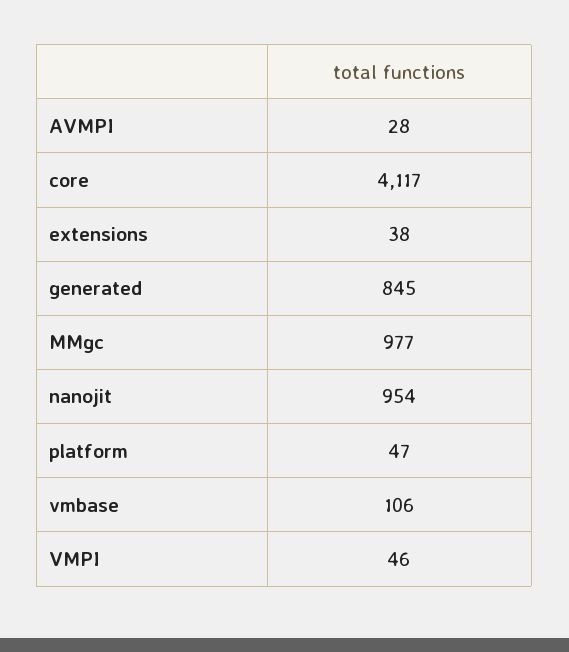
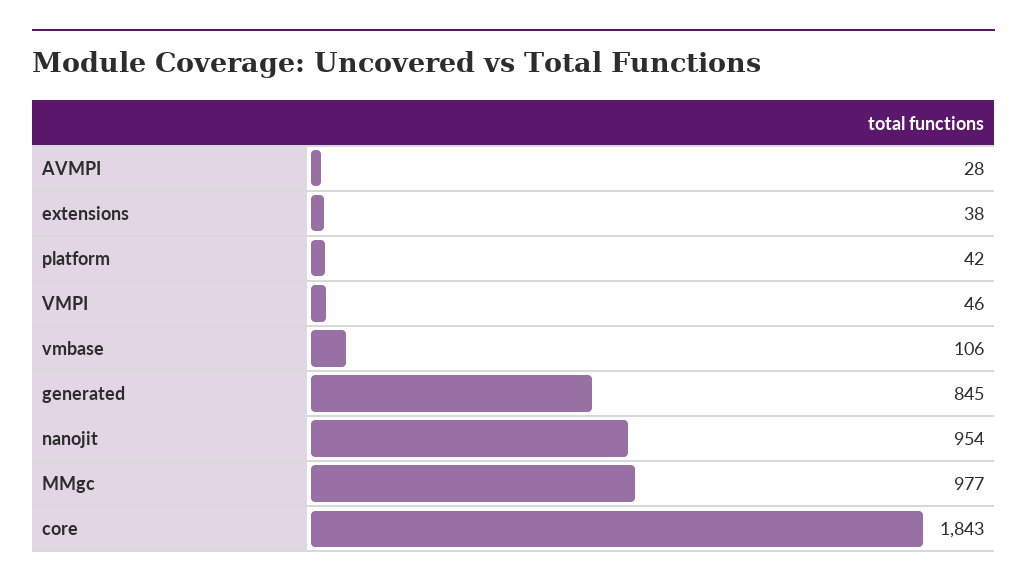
  {
    "AVMPI": 28,
-   "core": 4117,
+   "core": 1843,
    "extensions": 38,
    "generated": 845,
    "MMgc": 977,
    "nanojit": 954,
-   "platform": 47,
+   "platform": 42,
    "vmbase": 106,
    "VMPI": 46
  }

